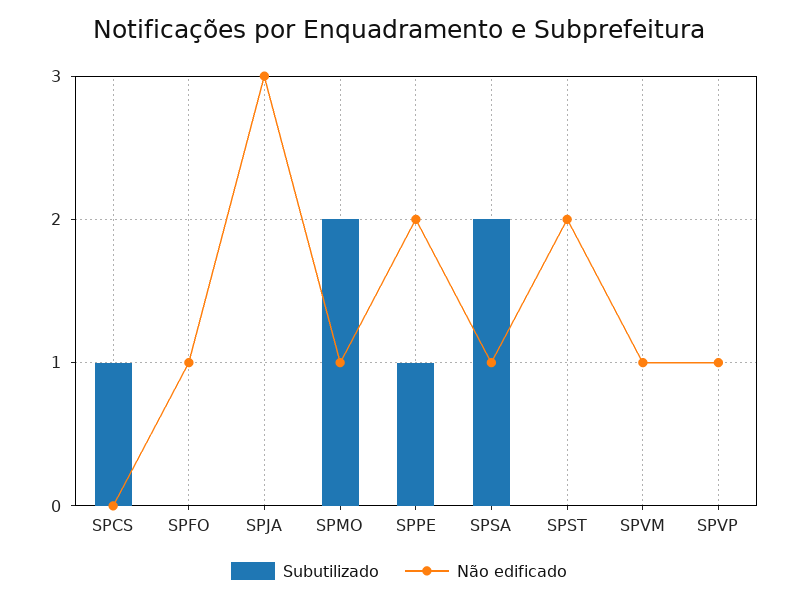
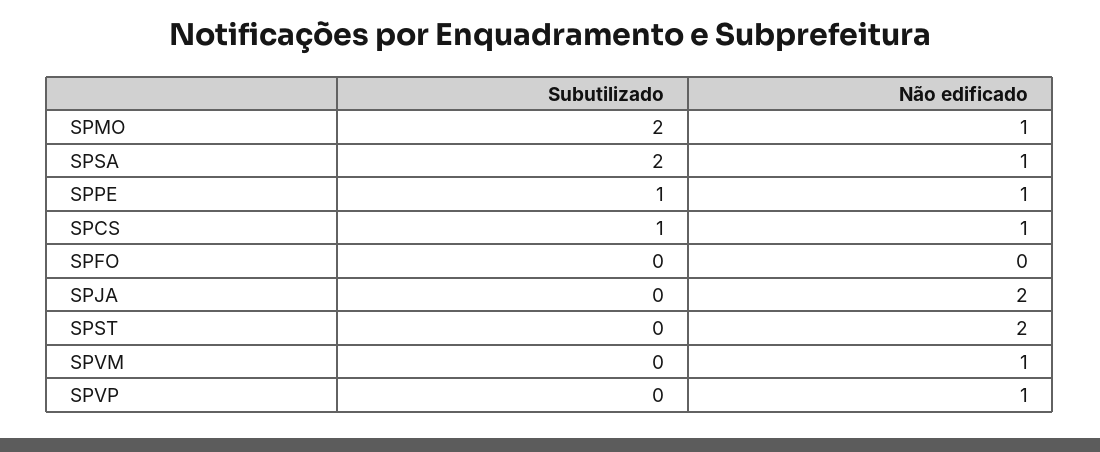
  {
    "Subutilizado": {
      "SPCS": 1,
      "SPFO": 0,
      "SPJA": 0,
      "SPMO": 2,
      "SPPE": 1,
      "SPSA": 2,
      "SPST": 0,
      "SPVM": 0,
      "SPVP": 0
    },
    "Não edificado": {
-     "SPCS": 0,
+     "SPCS": 1,
-     "SPFO": 1,
+     "SPFO": 0,
-     "SPJA": 3,
+     "SPJA": 2,
      "SPMO": 1,
-     "SPPE": 2,
+     "SPPE": 1,
      "SPSA": 1,
      "SPST": 2,
      "SPVM": 1,
      "SPVP": 1
    }
  }

